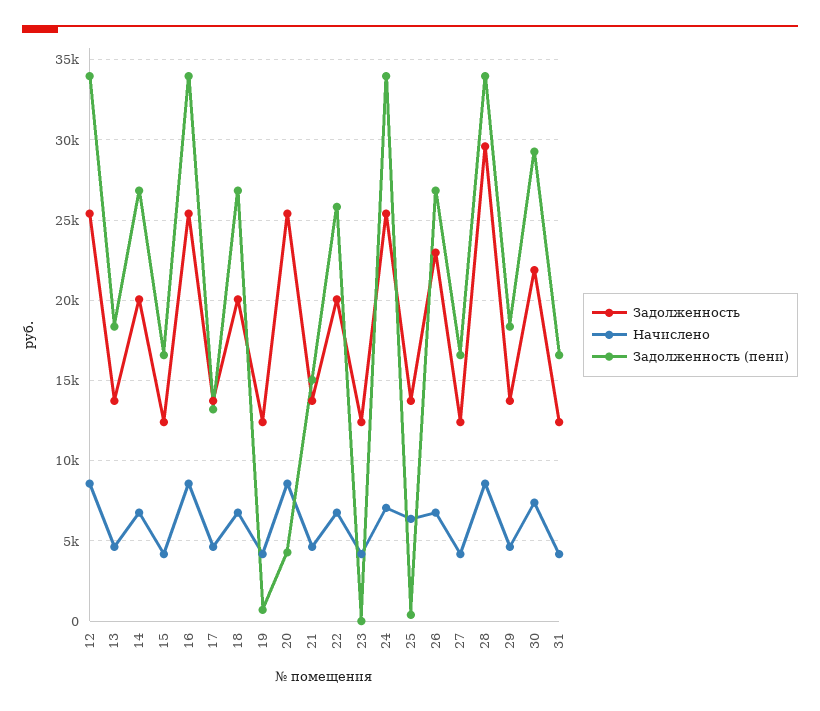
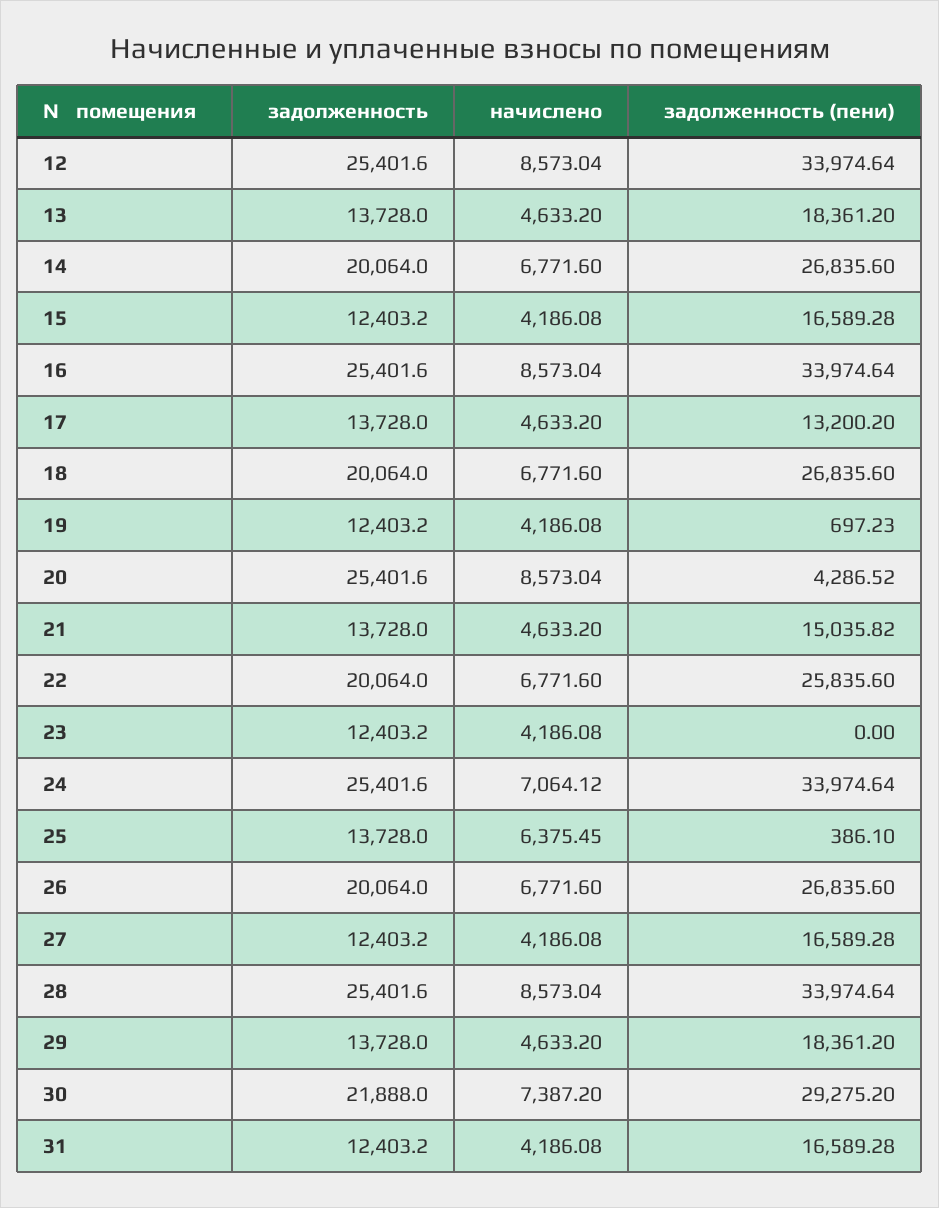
  {
    "Задолженность": {
      "12": 25401.6,
      "13": 13728,
      "14": 20064,
      "15": 12403.2,
      "16": 25401.6,
      "17": 13728,
      "18": 20064,
      "19": 12403.2,
      "20": 25401.6,
      "21": 13728,
      "22": 20064,
      "23": 12403.2,
      "24": 25401.6,
      "25": 13728,
-     "26": 23000,
+     "26": 20064,
      "27": 12403.2,
-     "28": 29500,
+     "28": 25401.6,
      "29": 13728,
      "30": 21888,
      "31": 12403.2
    },
    "Начислено": {
      "12": 8573.04,
      "13": 4633.2,
      "14": 6771.6,
      "15": 4186.08,
      "16": 8573.04,
      "17": 4633.2,
      "18": 6771.6,
      "19": 4186.08,
      "20": 8573.04,
      "21": 4633.2,
      "22": 6771.6,
      "23": 4186.08,
      "24": 7064.12,
      "25": 6375.45,
      "26": 6771.6,
      "27": 4186.08,
      "28": 8573.04,
      "29": 4633.2,
      "30": 7387.2,
      "31": 4186.08
    },
    "Задолженность (пени)": {
      "12": 33974.64,
      "13": 18361.2,
      "14": 26835.6,
      "15": 16589.28,
      "16": 33974.64,
      "17": 13200.2,
      "18": 26835.6,
      "19": 697.23,
      "20": 4286.52,
      "21": 15035.82,
      "22": 25835.6,
      "23": 0,
      "24": 33974.64,
      "25": 386.1,
      "26": 26835.6,
      "27": 16589.28,
      "28": 33974.64,
      "29": 18361.2,
      "30": 29275.2,
      "31": 16589.28
    }
  }

